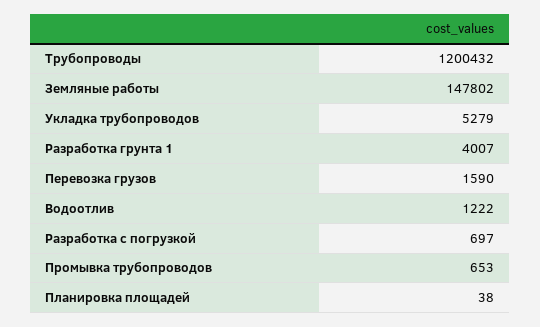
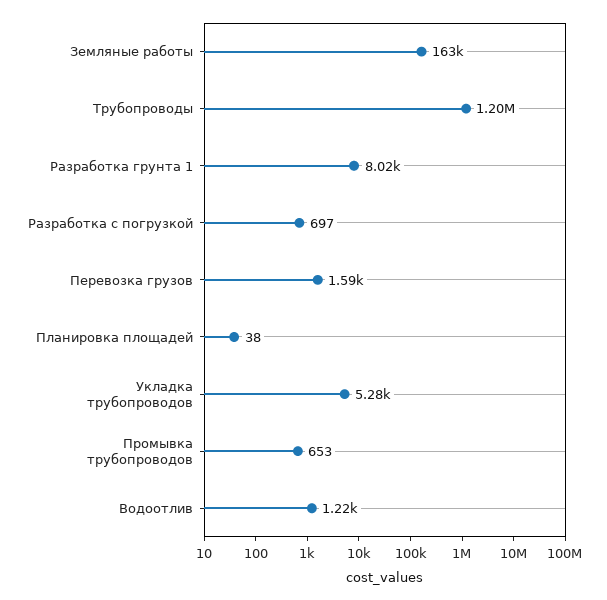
  {
    "Трубопроводы": 1200432,
-   "Земляные работы": 147802,
+   "Земляные работы": 163000,
    "Укладка трубопроводов": 5279,
-   "Разработка грунта 1": 4007,
+   "Разработка грунта 1": 8020,
    "Перевозка грузов": 1590,
    "Водоотлив": 1222,
    "Разработка с погрузкой": 697,
    "Промывка трубопроводов": 653,
    "Планировка площадей": 38
  }

